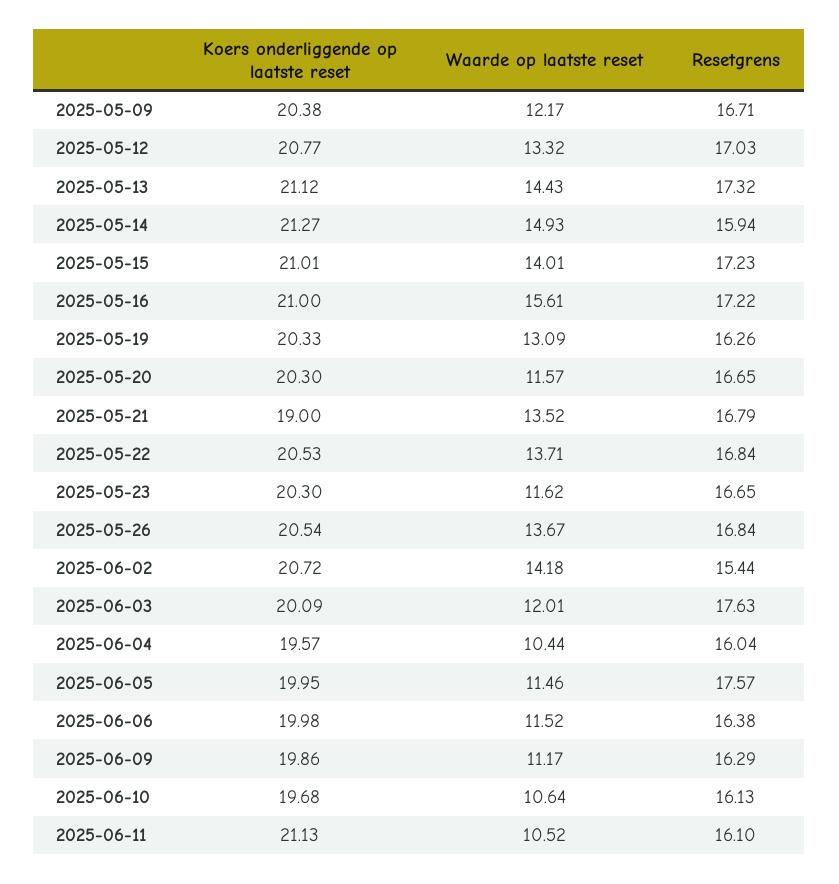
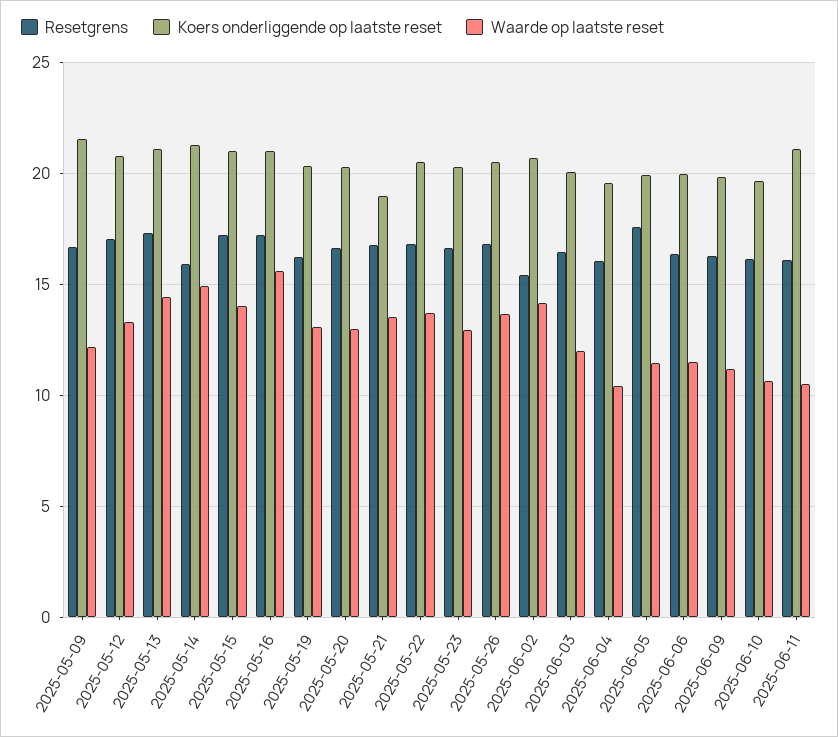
  {
    "Koers onderliggende op laatste reset": {
-     "2025-05-09": 20.38,
+     "2025-05-09": 21.5,
      "2025-05-12": 20.77,
      "2025-05-13": 21.12,
      "2025-05-14": 21.27,
      "2025-05-15": 21.01,
      "2025-05-16": 21,
      "2025-05-19": 20.33,
      "2025-05-20": 20.3,
      "2025-05-21": 19,
      "2025-05-22": 20.53,
      "2025-05-23": 20.3,
      "2025-05-26": 20.54,
      "2025-06-02": 20.72,
      "2025-06-03": 20.09,
      "2025-06-04": 19.57,
      "2025-06-05": 19.95,
      "2025-06-06": 19.98,
      "2025-06-09": 19.86,
      "2025-06-10": 19.68,
      "2025-06-11": 21.13
    },
    "Waarde op laatste reset": {
      "2025-05-09": 12.17,
      "2025-05-12": 13.32,
      "2025-05-13": 14.43,
      "2025-05-14": 14.93,
      "2025-05-15": 14.01,
      "2025-05-16": 15.61,
      "2025-05-19": 13.09,
-     "2025-05-20": 11.57,
+     "2025-05-20": 13,
      "2025-05-21": 13.52,
      "2025-05-22": 13.71,
-     "2025-05-23": 11.62,
+     "2025-05-23": 13,
      "2025-05-26": 13.67,
      "2025-06-02": 14.18,
      "2025-06-03": 12.01,
      "2025-06-04": 10.44,
      "2025-06-05": 11.46,
      "2025-06-06": 11.52,
      "2025-06-09": 11.17,
      "2025-06-10": 10.64,
      "2025-06-11": 10.52
    },
    "Resetgrens": {
      "2025-05-09": 16.71,
      "2025-05-12": 17.03,
      "2025-05-13": 17.32,
      "2025-05-14": 15.94,
      "2025-05-15": 17.23,
      "2025-05-16": 17.22,
      "2025-05-19": 16.26,
      "2025-05-20": 16.65,
      "2025-05-21": 16.79,
      "2025-05-22": 16.84,
      "2025-05-23": 16.65,
      "2025-05-26": 16.84,
      "2025-06-02": 15.44,
-     "2025-06-03": 17.63,
+     "2025-06-03": 16.5,
      "2025-06-04": 16.04,
      "2025-06-05": 17.57,
      "2025-06-06": 16.38,
      "2025-06-09": 16.29,
      "2025-06-10": 16.13,
      "2025-06-11": 16.1
    }
  }

